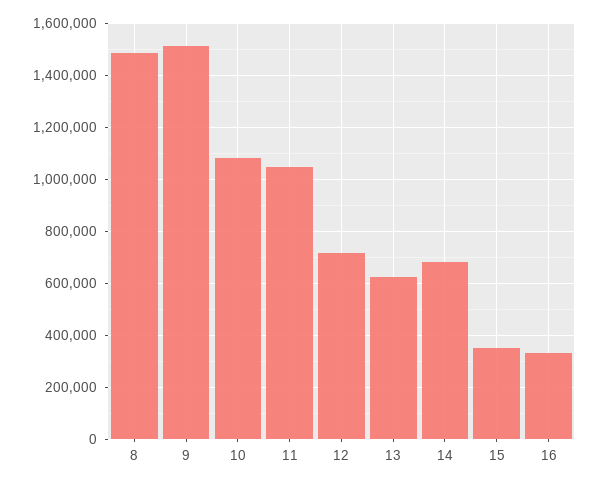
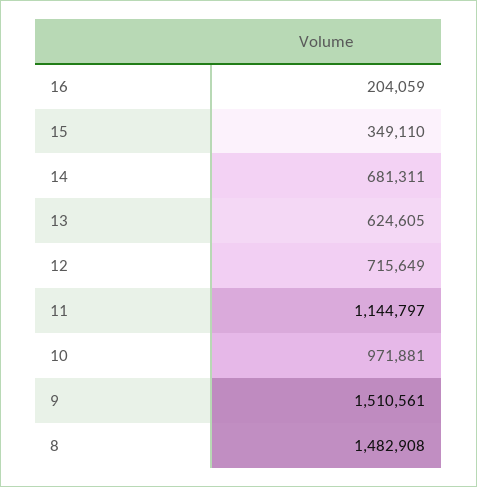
  {
    "8": 1482908,
    "9": 1510561,
-   "10": 1075000,
+   "10": 971881,
-   "11": 1050000,
+   "11": 1144797,
    "12": 715649,
    "13": 624605,
    "14": 681311,
    "15": 349110,
-   "16": 325000
+   "16": 204059
  }

